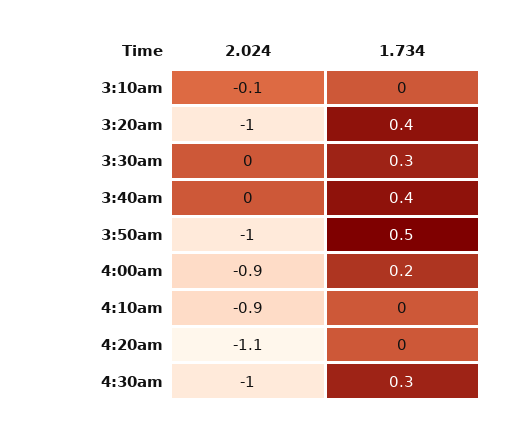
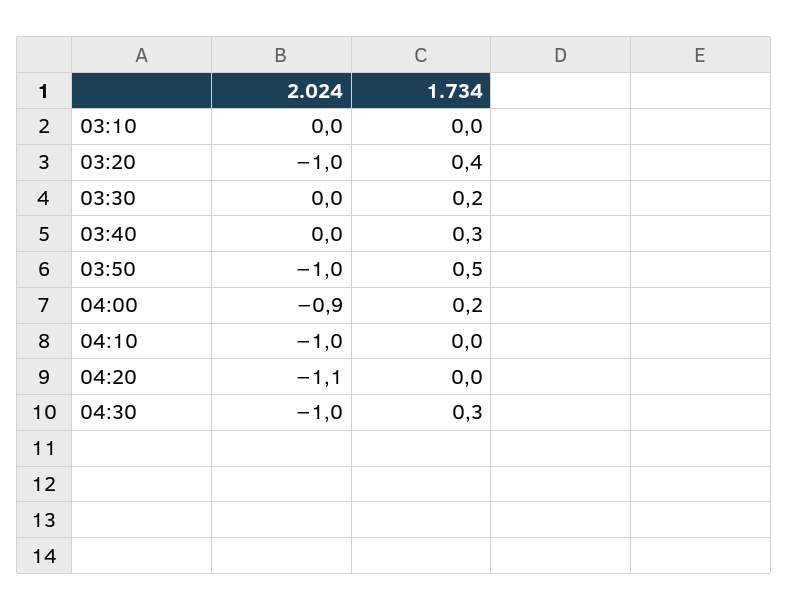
  {
    "2.024": {
-     "3:10am": -0.1,
+     "3:10am": 0,
      "3:20am": -1,
      "3:30am": 0,
      "3:40am": 0,
      "3:50am": -1,
      "4:00am": -0.9,
-     "4:10am": -0.9,
+     "4:10am": -1,
      "4:20am": -1.1,
      "4:30am": -1
    },
    "1.734": {
      "3:10am": 0,
      "3:20am": 0.4,
-     "3:30am": 0.3,
+     "3:30am": 0.2,
-     "3:40am": 0.4,
+     "3:40am": 0.3,
      "3:50am": 0.5,
      "4:00am": 0.2,
      "4:10am": 0,
      "4:20am": 0,
      "4:30am": 0.3
    }
  }

